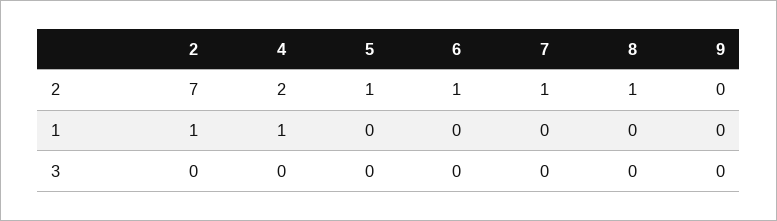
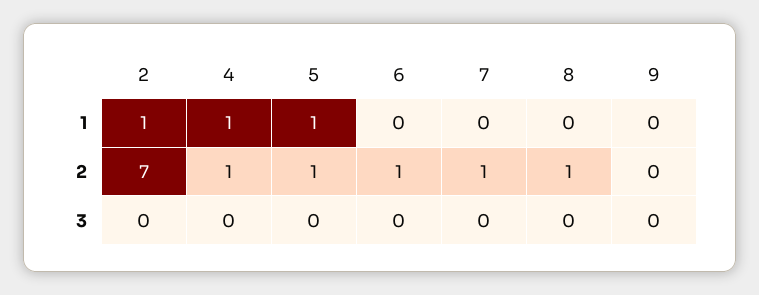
  {
    "2": {
      "2": 7,
      "1": 1,
      "3": 0
    },
    "4": {
-     "2": 2,
+     "2": 1,
      "1": 1,
      "3": 0
    },
    "5": {
      "2": 1,
-     "1": 0,
+     "1": 1,
      "3": 0
    },
    "6": {
      "2": 1,
      "1": 0,
      "3": 0
    },
    "7": {
      "2": 1,
      "1": 0,
      "3": 0
    },
    "8": {
      "2": 1,
      "1": 0,
      "3": 0
    },
    "9": {
      "2": 0,
      "1": 0,
      "3": 0
    }
  }

